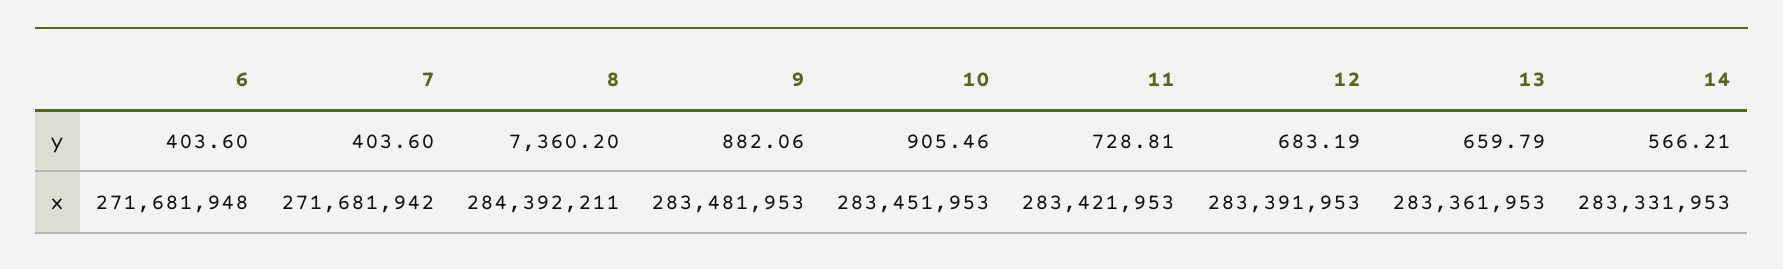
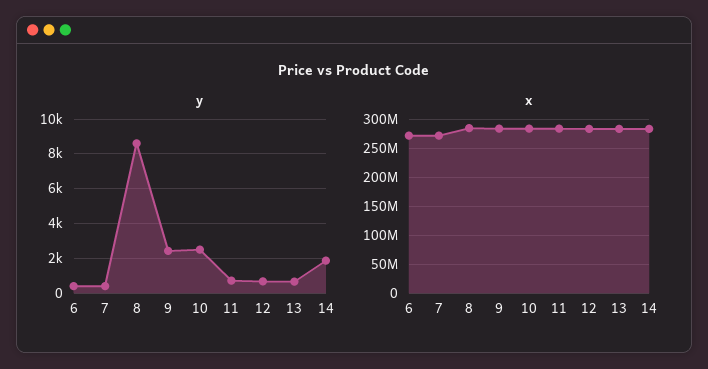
  {
    "y": {
      "6": 403.6,
      "7": 403.6,
-     "8": 7360.2,
+     "8": 8500,
-     "9": 882.06,
+     "9": 2500,
-     "10": 905.46,
+     "10": 2500,
      "11": 728.81,
      "12": 683.19,
      "13": 659.79,
-     "14": 566.21
+     "14": 2000
    },
    "x": {
      "6": 271681948,
      "7": 271681942,
      "8": 284392211,
      "9": 283481953,
      "10": 283451953,
      "11": 283421953,
      "12": 283391953,
      "13": 283361953,
      "14": 283331953
    }
  }

